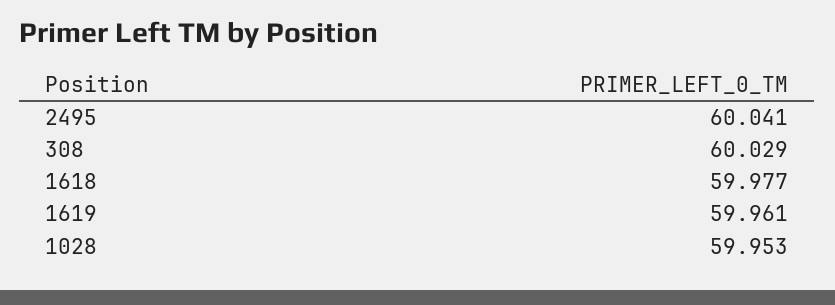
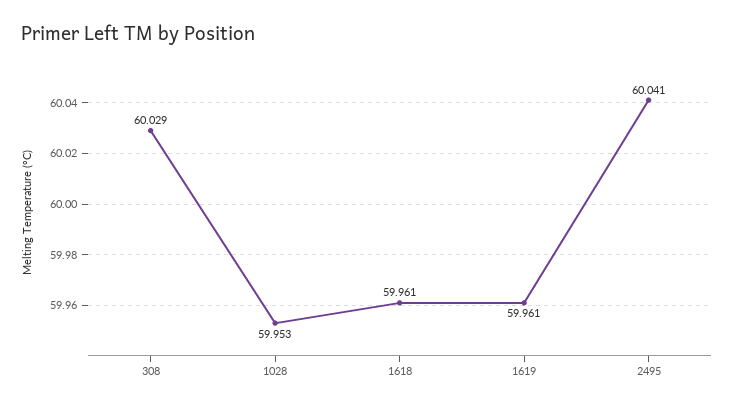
  {
    "2495": 60.041,
    "308": 60.029,
-   "1618": 59.977,
+   "1618": 59.961,
    "1619": 59.961,
    "1028": 59.953
  }

